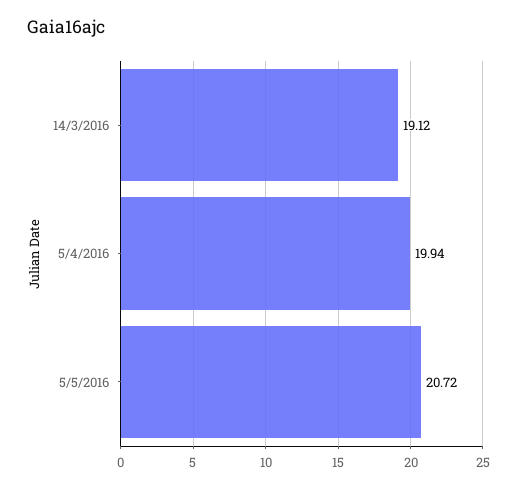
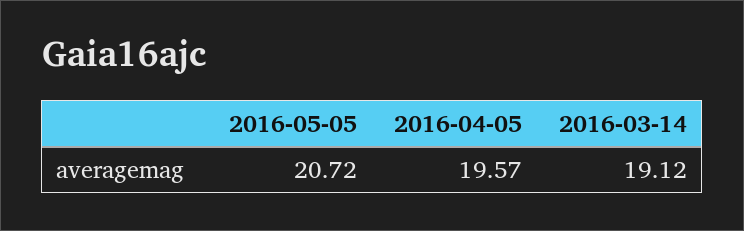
  {
    "14/3/2016": 19.12,
-   "5/4/2016": 19.94,
+   "5/4/2016": 19.57,
    "5/5/2016": 20.72
  }

